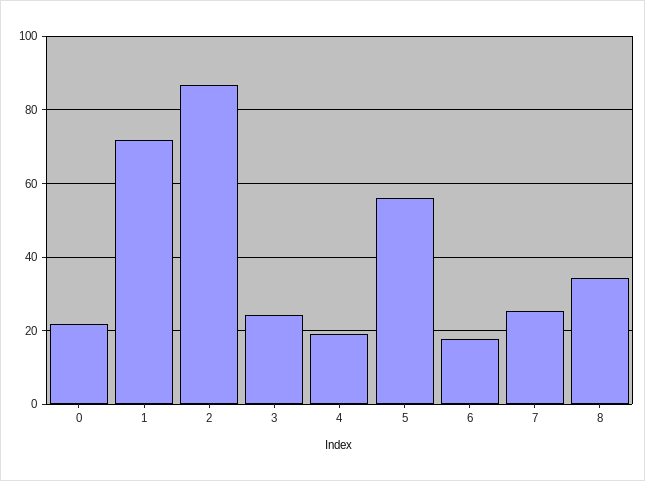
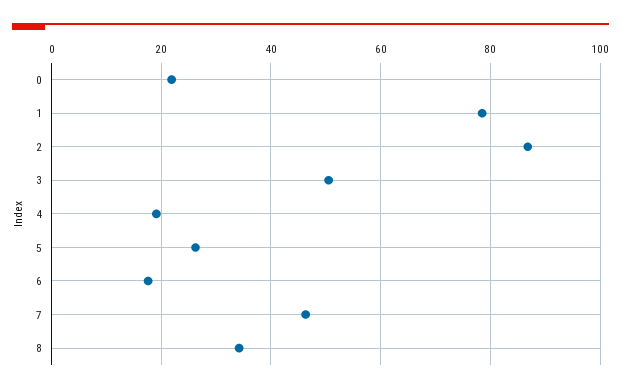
  {
    "0": 22,
-   "1": 72,
+   "1": 78,
    "2": 86,
-   "3": 24,
+   "3": 50,
    "4": 20,
-   "5": 56,
+   "5": 26,
    "6": 18,
-   "7": 26,
+   "7": 46,
    "8": 34
  }

